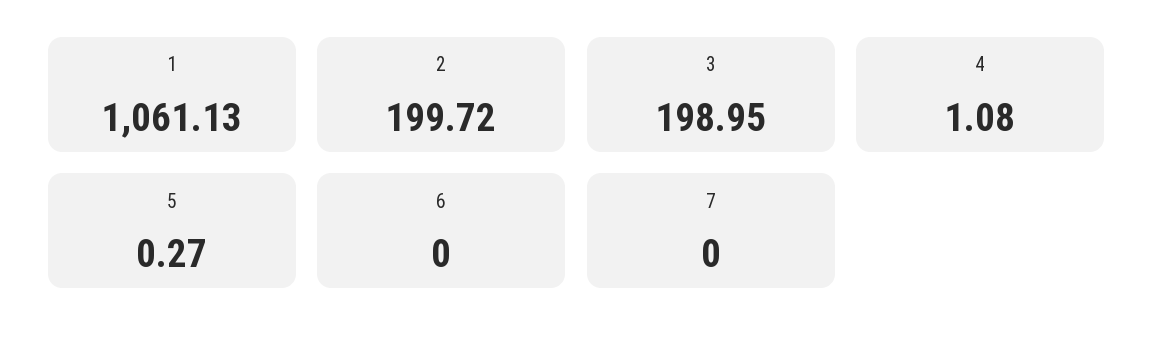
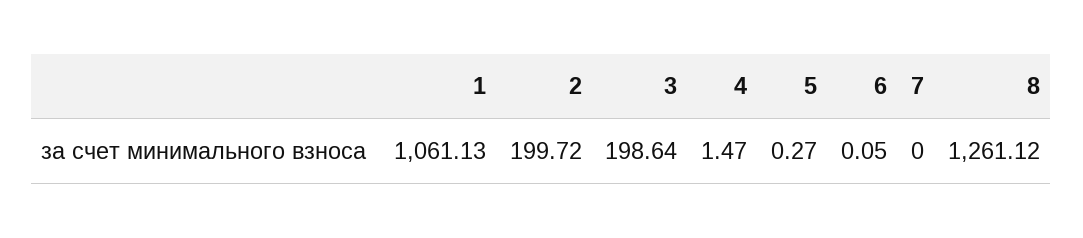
  {
    "1": 1061.13,
    "2": 199.72,
-   "3": 198.95,
+   "3": 198.64,
-   "4": 1.08,
+   "4": 1.47,
    "5": 0.27,
-   "6": 0,
+   "6": 0.05,
-   "7": 0
+   "7": 0,
+   "8": 1261.12
  }

